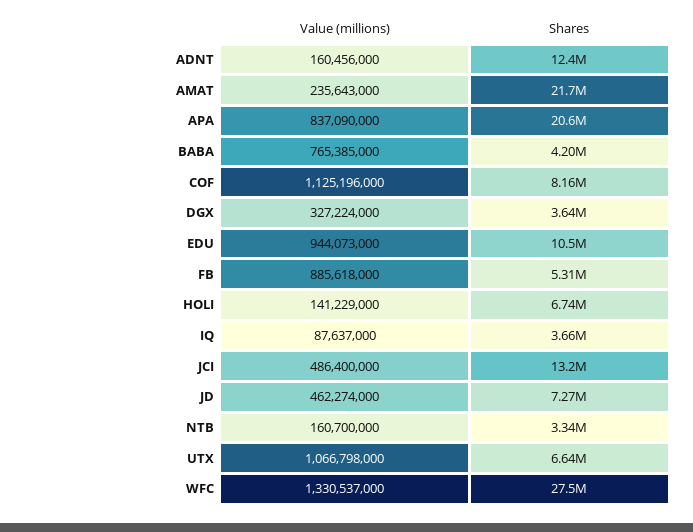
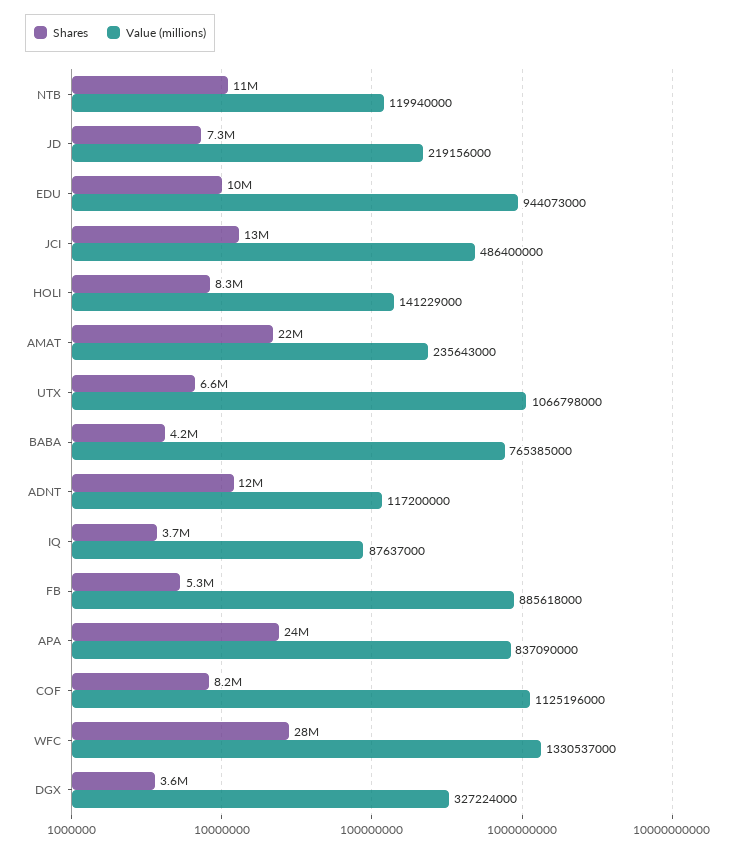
  {
    "Value (millions)": {
-     "ADNT": 160456000,
+     "ADNT": 117200000,
      "AMAT": 235643000,
      "APA": 837090000,
      "BABA": 765385000,
      "COF": 1125196000,
      "DGX": 327224000,
      "EDU": 944073000,
      "FB": 885618000,
      "HOLI": 141229000,
      "IQ": 87637000,
      "JCI": 486400000,
-     "JD": 462274000,
+     "JD": 219156000,
-     "NTB": 160700000,
+     "NTB": 119940000,
      "UTX": 1066798000,
      "WFC": 1330537000
    },
    "Shares": {
      "ADNT": 12400000,
      "AMAT": 21700000,
-     "APA": 20600000,
+     "APA": 24000000,
      "BABA": 4200000,
      "COF": 8160000,
      "DGX": 3640000,
      "EDU": 10500000,
      "FB": 5310000,
-     "HOLI": 6740000,
+     "HOLI": 8300000,
      "IQ": 3660000,
      "JCI": 13200000,
      "JD": 7270000,
-     "NTB": 3340000,
+     "NTB": 11000000,
      "UTX": 6640000,
      "WFC": 27500000
    }
  }

